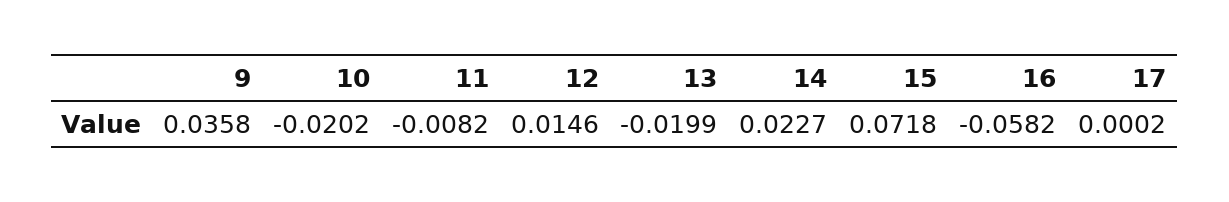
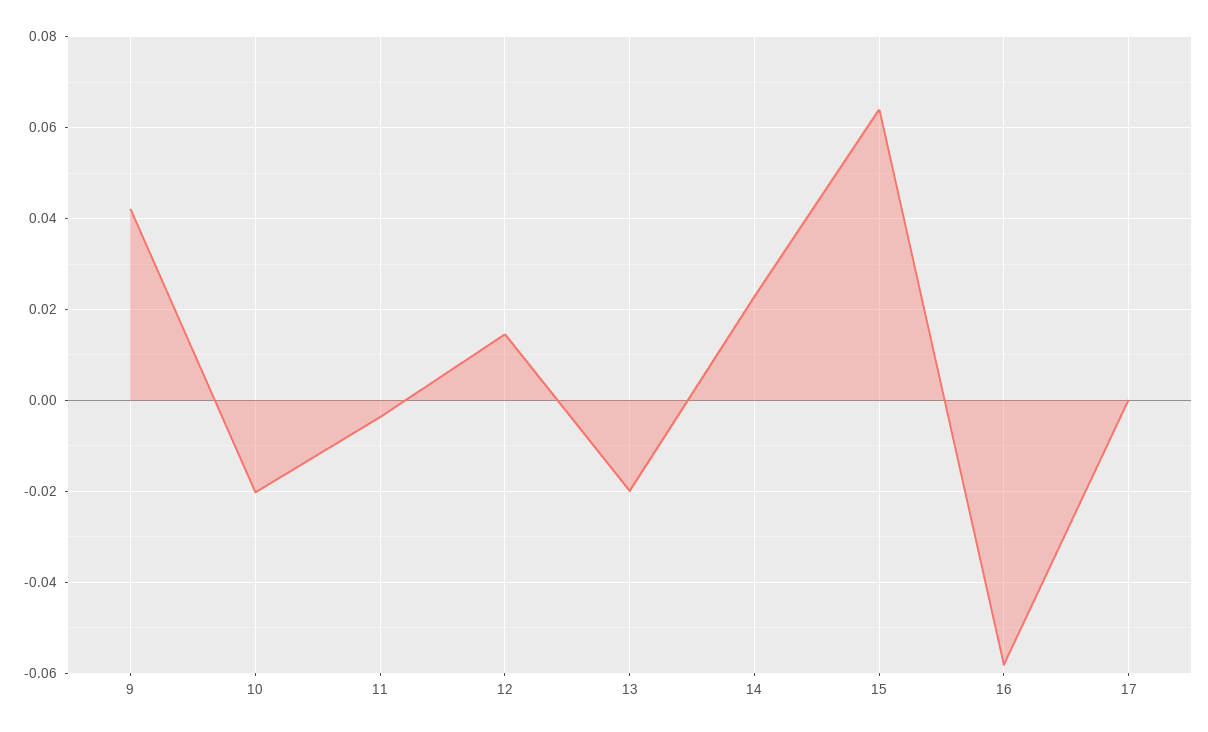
  {
-   "9": 0.0358,
+   "9": 0.042,
    "10": -0.0202,
-   "11": -0.0082,
+   "11": -0.004,
    "12": 0.0146,
    "13": -0.0199,
    "14": 0.0227,
-   "15": 0.0718,
+   "15": 0.064,
    "16": -0.0582,
    "17": 0.0002
  }

